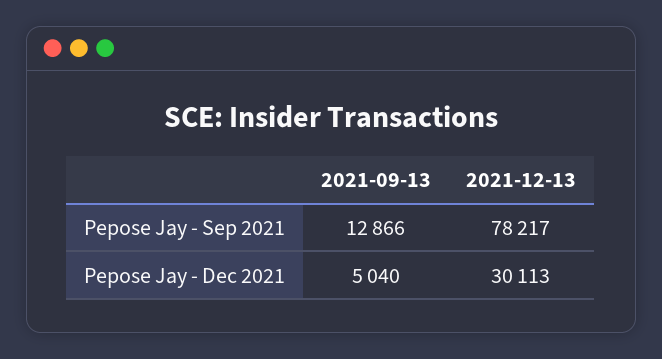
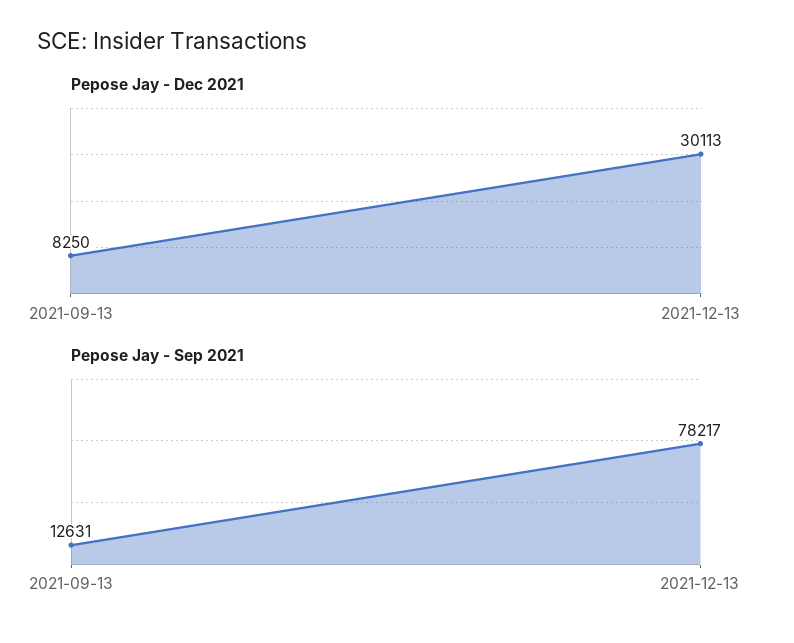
  {
    "Pepose Jay - Sep 2021": {
-     "2021-09-13": 12866,
+     "2021-09-13": 12631,
      "2021-12-13": 78217
    },
    "Pepose Jay - Dec 2021": {
-     "2021-09-13": 5040,
+     "2021-09-13": 8250,
      "2021-12-13": 30113
    }
  }

